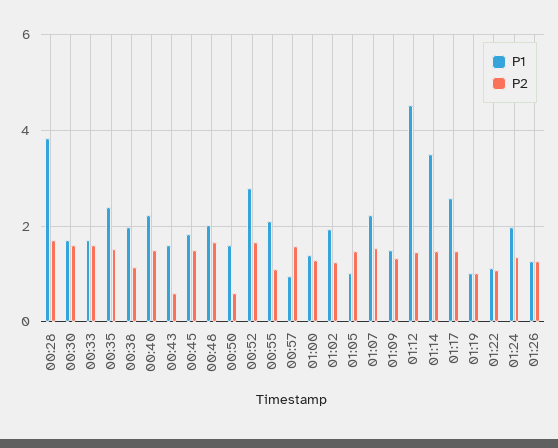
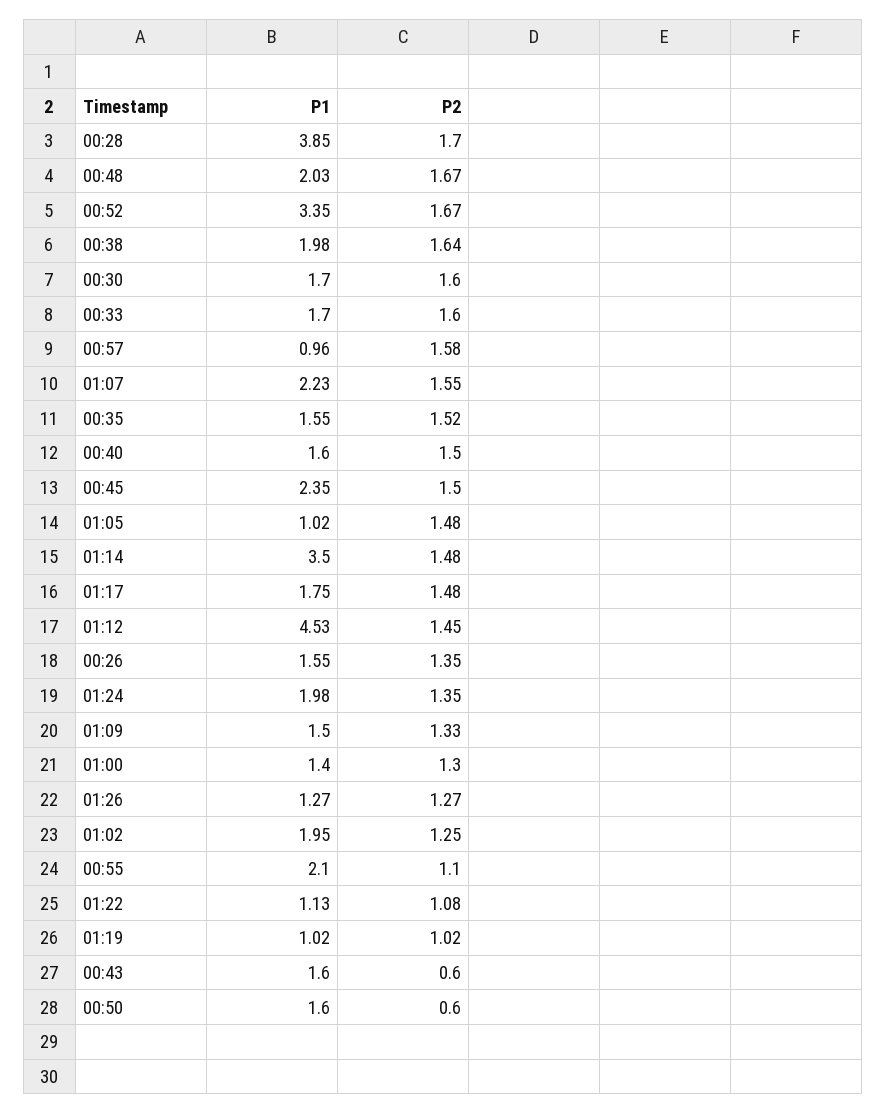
  {
    "P1": {
      "00:28": 3.85,
      "00:30": 1.7,
      "00:33": 1.7,
-     "00:35": 2.4,
+     "00:35": 1.55,
      "00:38": 1.98,
-     "00:40": 2.2,
+     "00:40": 1.6,
      "00:43": 1.6,
-     "00:45": 1.8,
+     "00:45": 2.35,
      "00:48": 2.03,
      "00:50": 1.6,
-     "00:52": 2.8,
+     "00:52": 3.35,
      "00:55": 2.1,
      "00:57": 0.96,
      "01:00": 1.4,
      "01:02": 1.95,
      "01:05": 1.02,
      "01:07": 2.23,
      "01:09": 1.5,
      "01:12": 4.53,
      "01:14": 3.5,
-     "01:17": 2.6,
+     "01:17": 1.75,
      "01:19": 1.02,
      "01:22": 1.13,
      "01:24": 1.98,
-     "01:26": 1.27
+     "01:26": 1.27,
+     "00:26": 1.55
    },
    "P2": {
      "00:28": 1.7,
      "00:30": 1.6,
      "00:33": 1.6,
      "00:35": 1.52,
-     "00:38": 1.2,
+     "00:38": 1.64,
      "00:40": 1.5,
      "00:43": 0.6,
      "00:45": 1.5,
      "00:48": 1.67,
      "00:50": 0.6,
      "00:52": 1.67,
      "00:55": 1.1,
      "00:57": 1.58,
      "01:00": 1.3,
      "01:02": 1.25,
      "01:05": 1.48,
      "01:07": 1.55,
      "01:09": 1.33,
      "01:12": 1.45,
      "01:14": 1.48,
      "01:17": 1.48,
      "01:19": 1.02,
      "01:22": 1.08,
      "01:24": 1.35,
-     "01:26": 1.27
+     "01:26": 1.27,
+     "00:26": 1.35
    }
  }

